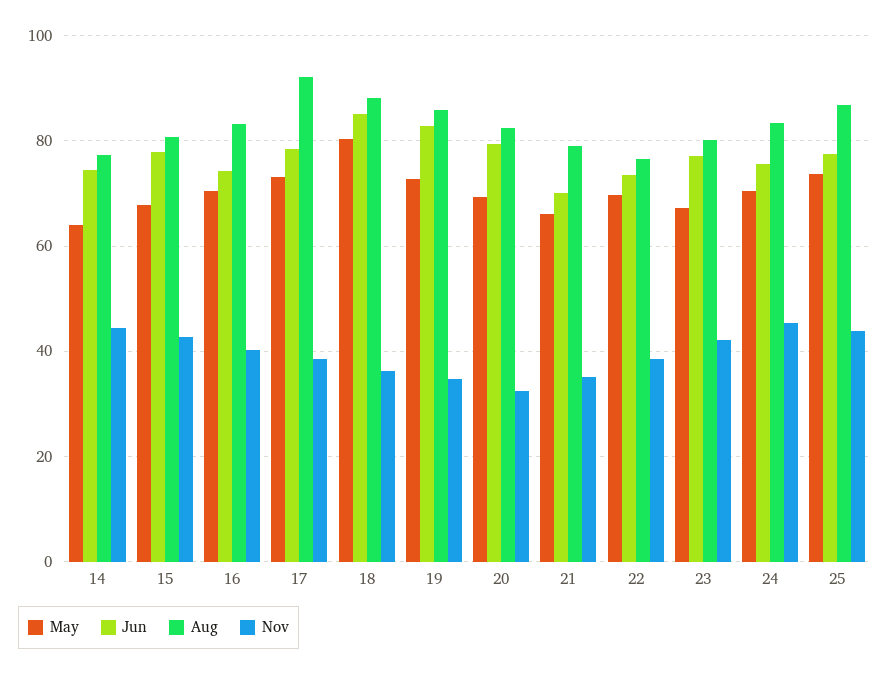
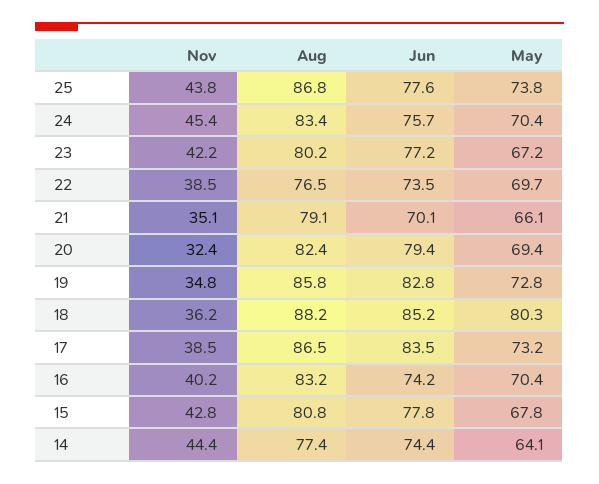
  {
    "May": {
      "14": 64.1,
      "15": 67.8,
      "16": 70.4,
      "17": 73.2,
      "18": 80.3,
      "19": 72.8,
      "20": 69.4,
      "21": 66.1,
      "22": 69.7,
      "23": 67.2,
      "24": 70.4,
      "25": 73.8
    },
    "Jun": {
      "14": 74.4,
      "15": 77.8,
      "16": 74.2,
-     "17": 78,
+     "17": 83.5,
      "18": 85.2,
      "19": 82.8,
      "20": 79.4,
      "21": 70.1,
      "22": 73.5,
      "23": 77.2,
      "24": 75.7,
      "25": 77.6
    },
    "Aug": {
      "14": 77.4,
      "15": 80.8,
      "16": 83.2,
-     "17": 92,
+     "17": 86.5,
      "18": 88.2,
      "19": 85.8,
      "20": 82.4,
      "21": 79.1,
      "22": 76.5,
      "23": 80.2,
      "24": 83.4,
      "25": 86.8
    },
    "Nov": {
      "14": 44.4,
      "15": 42.8,
      "16": 40.2,
      "17": 38.5,
      "18": 36.2,
      "19": 34.8,
      "20": 32.4,
      "21": 35.1,
      "22": 38.5,
      "23": 42.2,
      "24": 45.4,
      "25": 43.8
    }
  }

